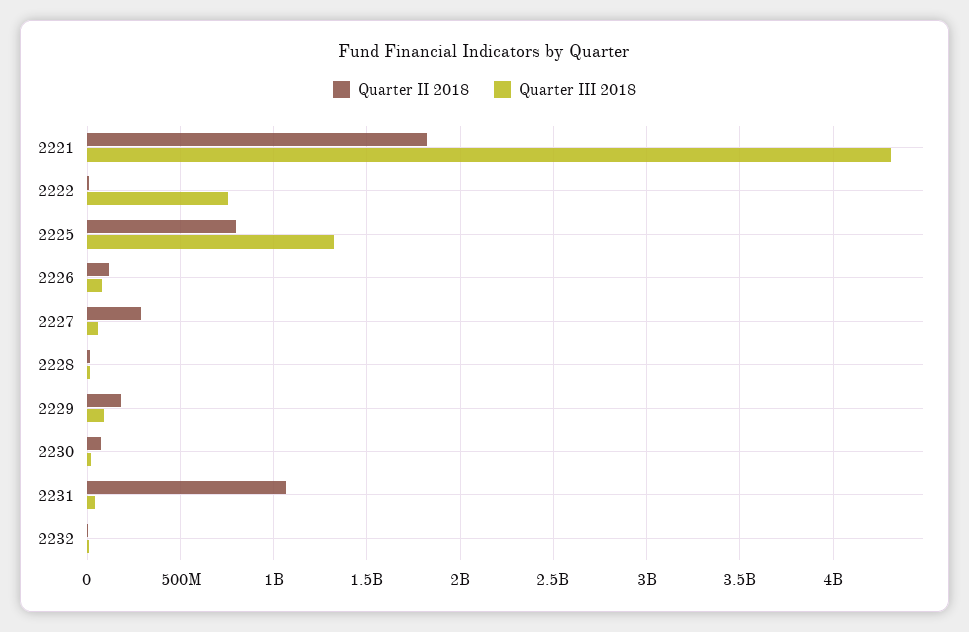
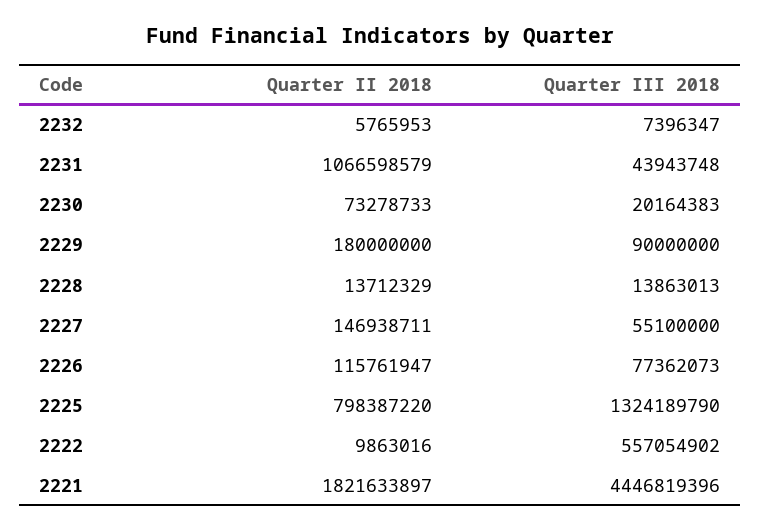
  {
    "Quarter II 2018": {
      "2221": 1821633897,
      "2222": 9863016,
      "2225": 798387220,
      "2226": 115761947,
-     "2227": 300000000,
+     "2227": 146938711,
      "2228": 13712329,
      "2229": 180000000,
      "2230": 73278733,
      "2231": 1066598579,
      "2232": 5765953
    },
    "Quarter III 2018": {
-     "2221": 4300000000,
+     "2221": 4446819396,
-     "2222": 750000000,
+     "2222": 557054902,
      "2225": 1324189790,
      "2226": 77362073,
      "2227": 55100000,
      "2228": 13863013,
      "2229": 90000000,
      "2230": 20164383,
      "2231": 43943748,
      "2232": 7396347
    }
  }

